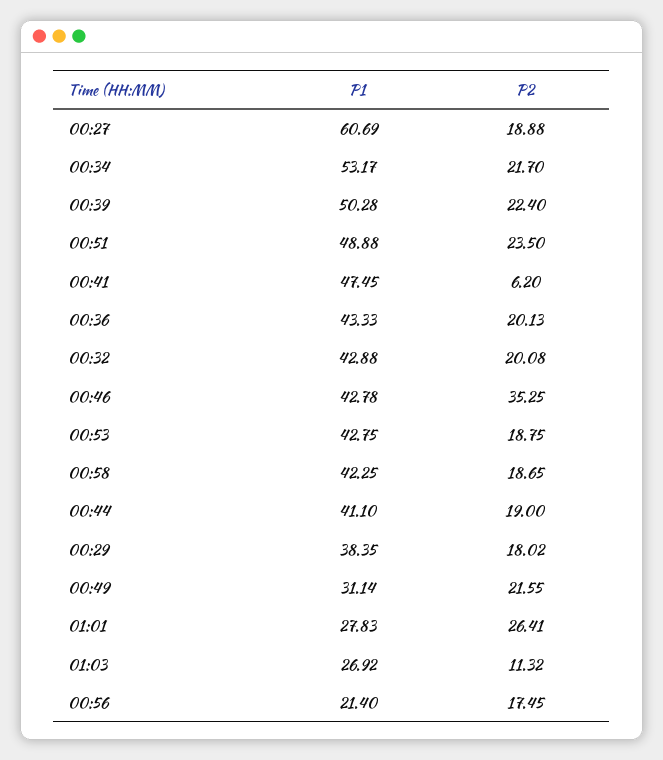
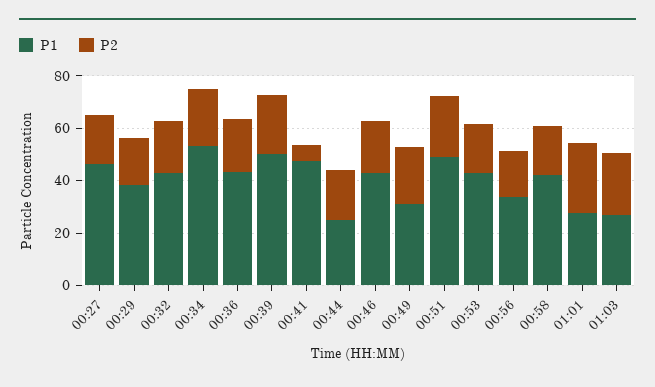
  {
    "P1": {
-     "00:27": 60.69,
+     "00:27": 45,
      "00:34": 53.17,
      "00:39": 50.28,
      "00:51": 48.88,
      "00:41": 47.45,
      "00:36": 43.33,
      "00:32": 42.88,
      "00:46": 42.78,
      "00:53": 42.75,
      "00:58": 42.25,
-     "00:44": 41.1,
+     "00:44": 25,
      "00:29": 38.35,
      "00:49": 31.14,
      "01:01": 27.83,
      "01:03": 26.92,
-     "00:56": 21.4
+     "00:56": 35
    },
    "P2": {
      "00:27": 18.88,
      "00:34": 21.7,
      "00:39": 22.4,
      "00:51": 23.5,
      "00:41": 6.2,
      "00:36": 20.13,
      "00:32": 20.08,
-     "00:46": 35.25,
+     "00:46": 20,
      "00:53": 18.75,
      "00:58": 18.65,
      "00:44": 19,
      "00:29": 18.02,
      "00:49": 21.55,
      "01:01": 26.41,
-     "01:03": 11.32,
+     "01:03": 25,
      "00:56": 17.45
    }
  }

